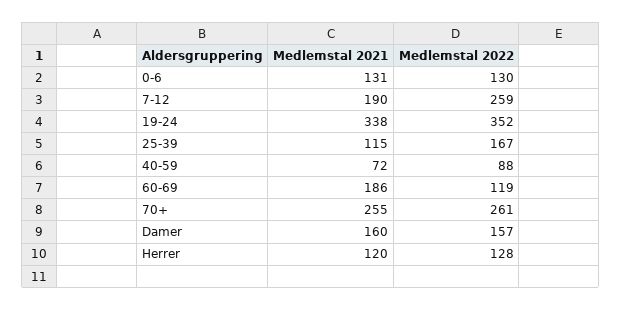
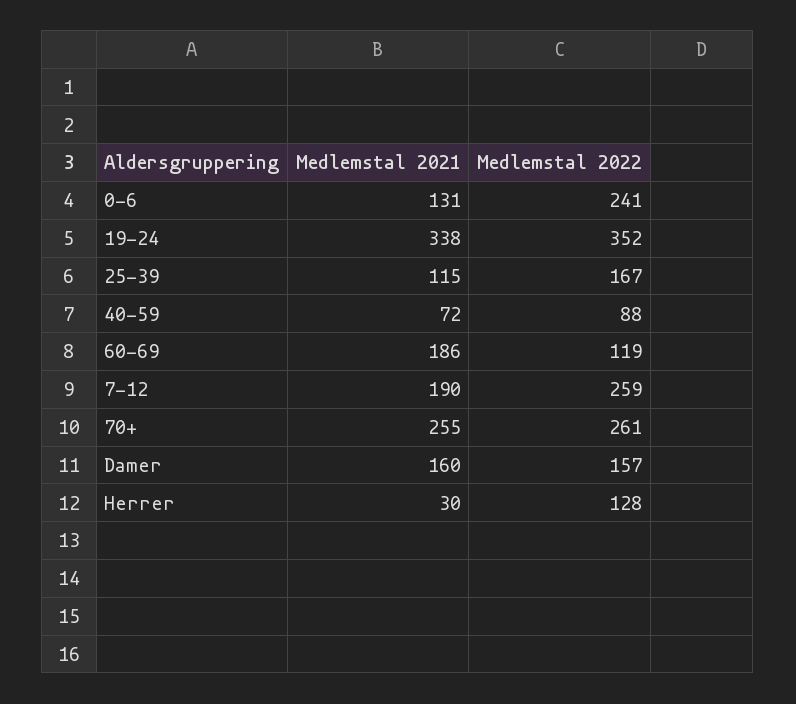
  {
    "Medlemstal 2021": {
      "0-6": 131,
      "7-12": 190,
      "19-24": 338,
      "25-39": 115,
      "40-59": 72,
      "60-69": 186,
      "70+": 255,
      "Damer": 160,
-     "Herrer": 120
+     "Herrer": 30
    },
    "Medlemstal 2022": {
-     "0-6": 130,
+     "0-6": 241,
      "7-12": 259,
      "19-24": 352,
      "25-39": 167,
      "40-59": 88,
      "60-69": 119,
      "70+": 261,
      "Damer": 157,
      "Herrer": 128
    }
  }

